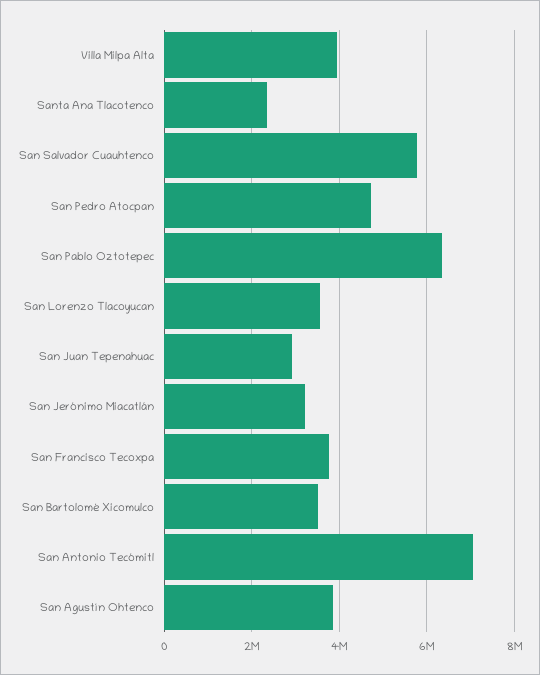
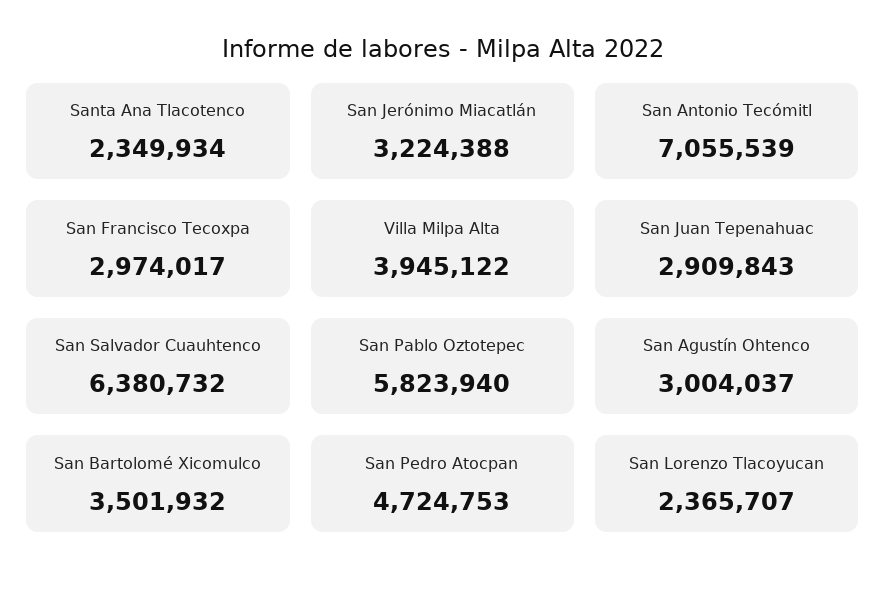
  {
    "Villa Milpa Alta": 3945122,
    "Santa Ana Tlacotenco": 2349934,
-   "San Salvador Cuauhtenco": 5800000,
+   "San Salvador Cuauhtenco": 6380732,
    "San Pedro Atocpan": 4724753,
-   "San Pablo Oztotepec": 6400000,
+   "San Pablo Oztotepec": 5823940,
-   "San Lorenzo Tlacoyucan": 3600000,
+   "San Lorenzo Tlacoyucan": 2365707,
    "San Juan Tepenahuac": 2909843,
    "San Jerónimo Miacatlán": 3224388,
-   "San Francisco Tecoxpa": 3800000,
+   "San Francisco Tecoxpa": 2974017,
    "San Bartolomé Xicomulco": 3501932,
    "San Antonio Tecómitl": 7055539,
-   "San Agustín Ohtenco": 3800000
+   "San Agustín Ohtenco": 3004037
  }

